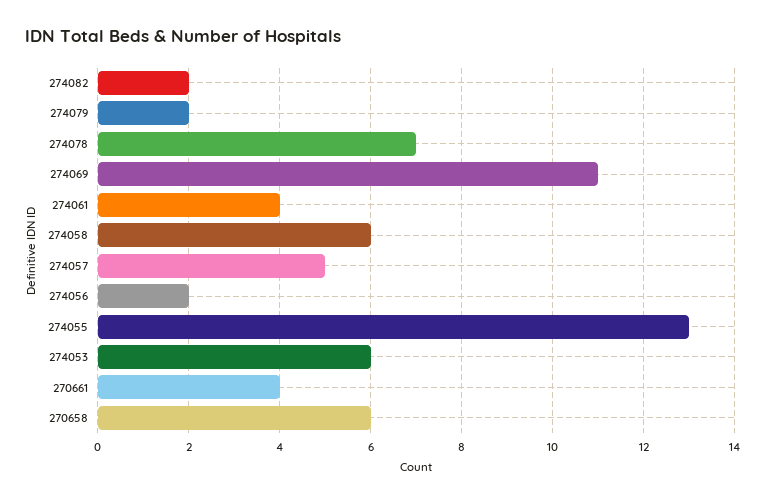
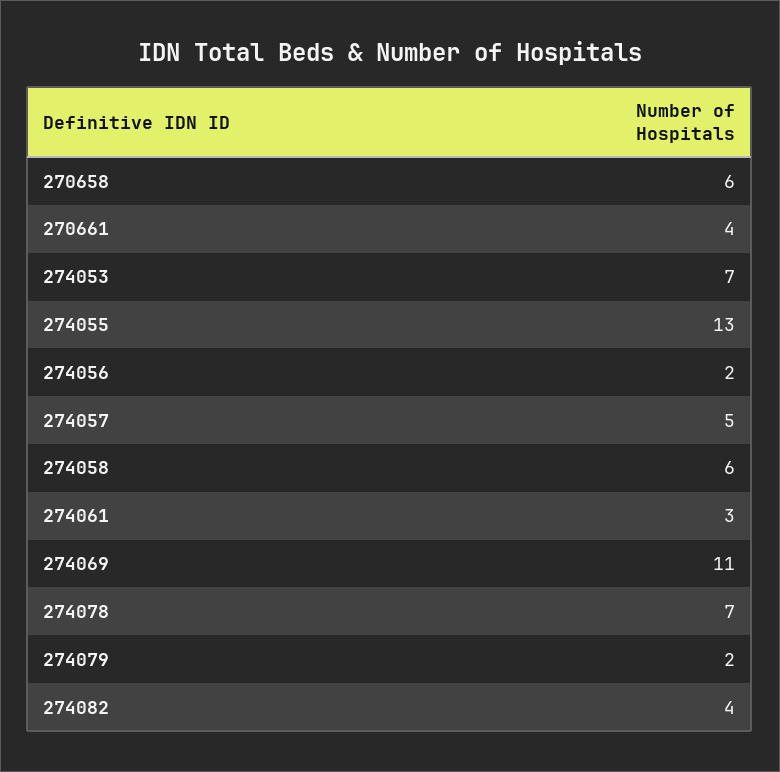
  {
-   "274082": 2,
+   "274082": 4,
    "274079": 2,
    "274078": 7,
    "274069": 11,
-   "274061": 4,
+   "274061": 3,
    "274058": 6,
    "274057": 5,
    "274056": 2,
    "274055": 13,
-   "274053": 6,
+   "274053": 7,
    "270661": 4,
    "270658": 6
  }

